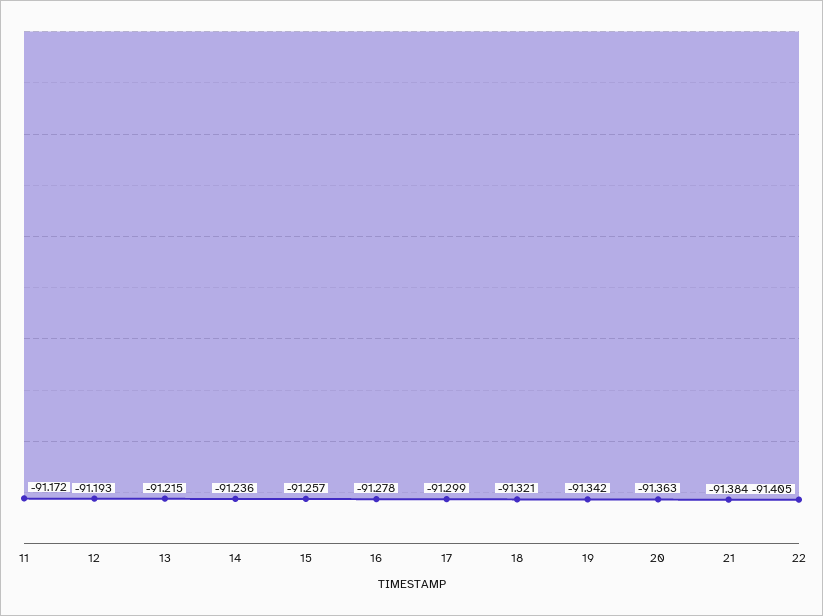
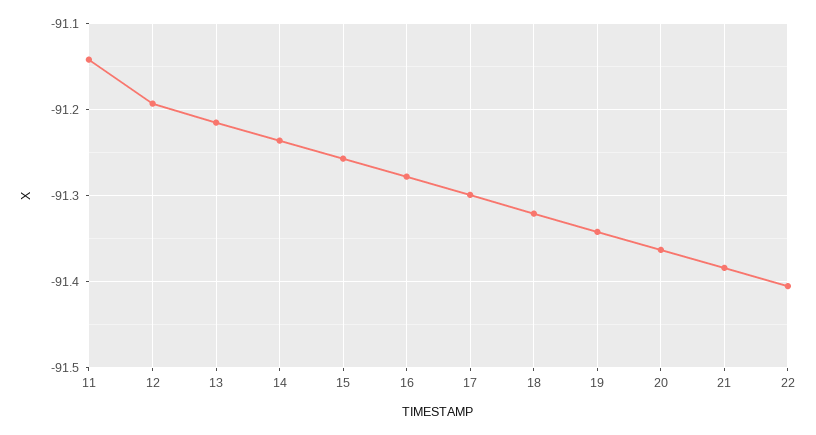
  {
-   "11": -91.172,
+   "11": -91.14,
    "12": -91.193,
    "13": -91.215,
    "14": -91.236,
    "15": -91.257,
    "16": -91.278,
    "17": -91.299,
    "18": -91.321,
    "19": -91.342,
    "20": -91.363,
    "21": -91.384,
    "22": -91.405
  }

